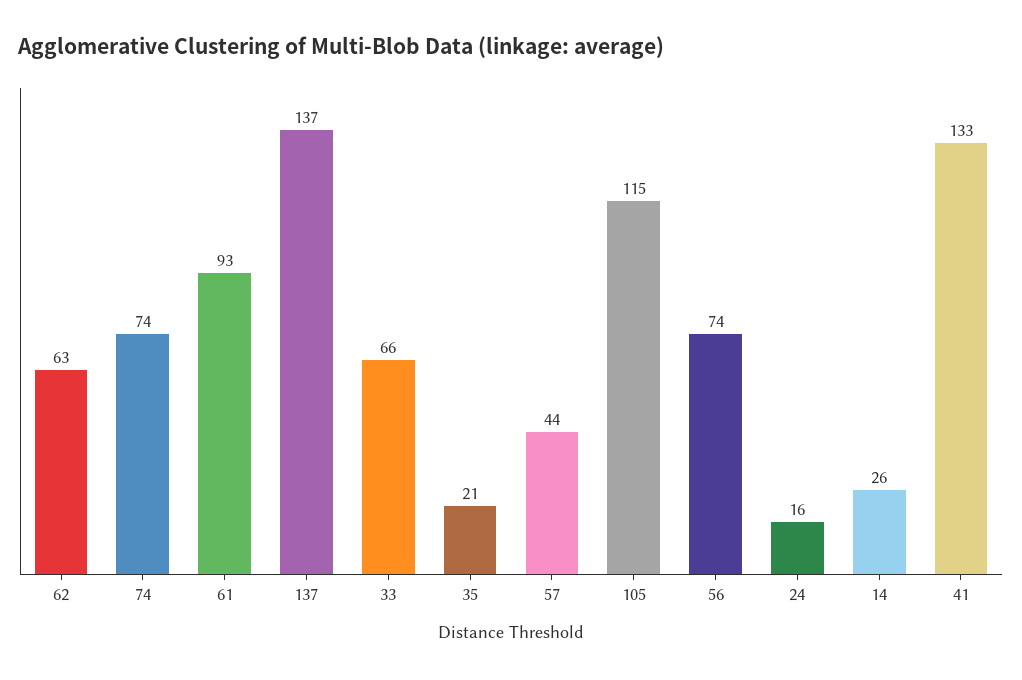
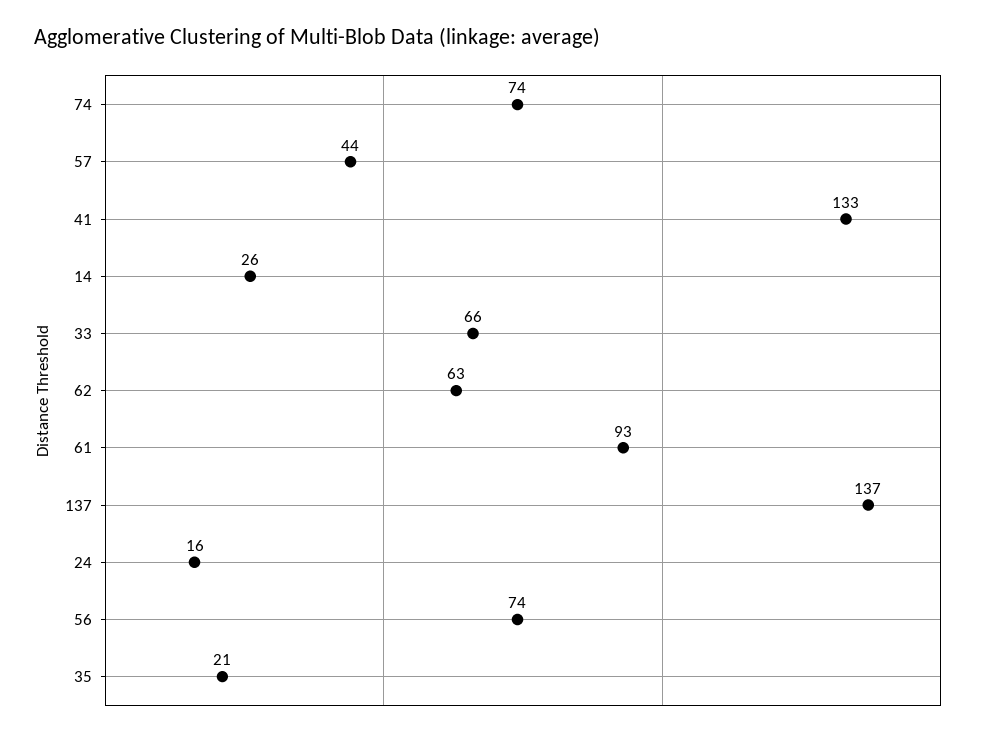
  {
    "62": 63,
    "74": 74,
    "61": 93,
    "137": 137,
    "33": 66,
    "35": 21,
    "57": 44,
-   "105": 115,
    "56": 74,
    "24": 16,
    "14": 26,
    "41": 133
  }

